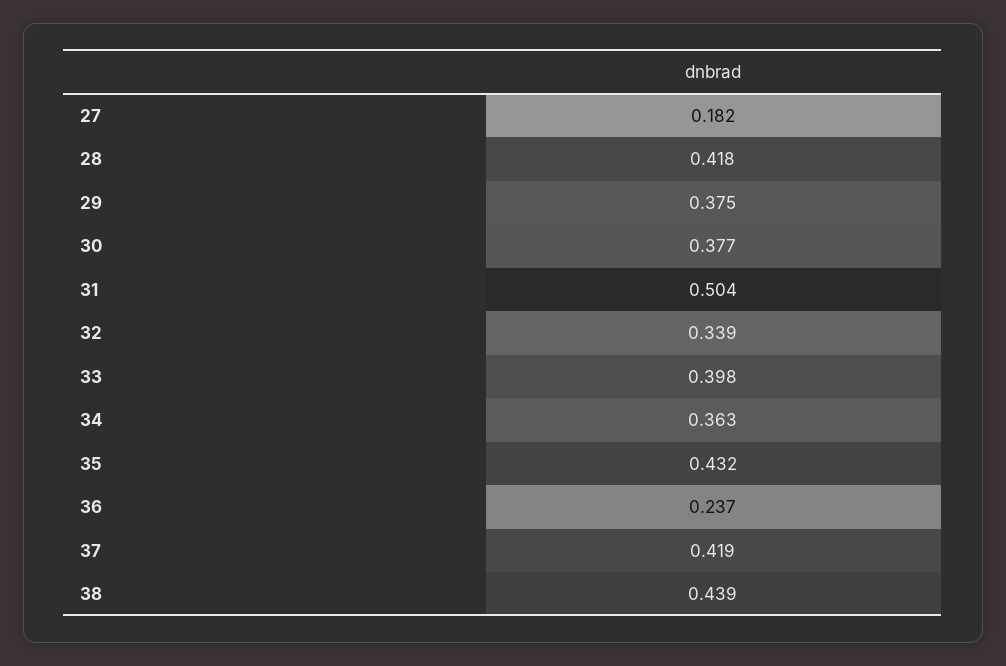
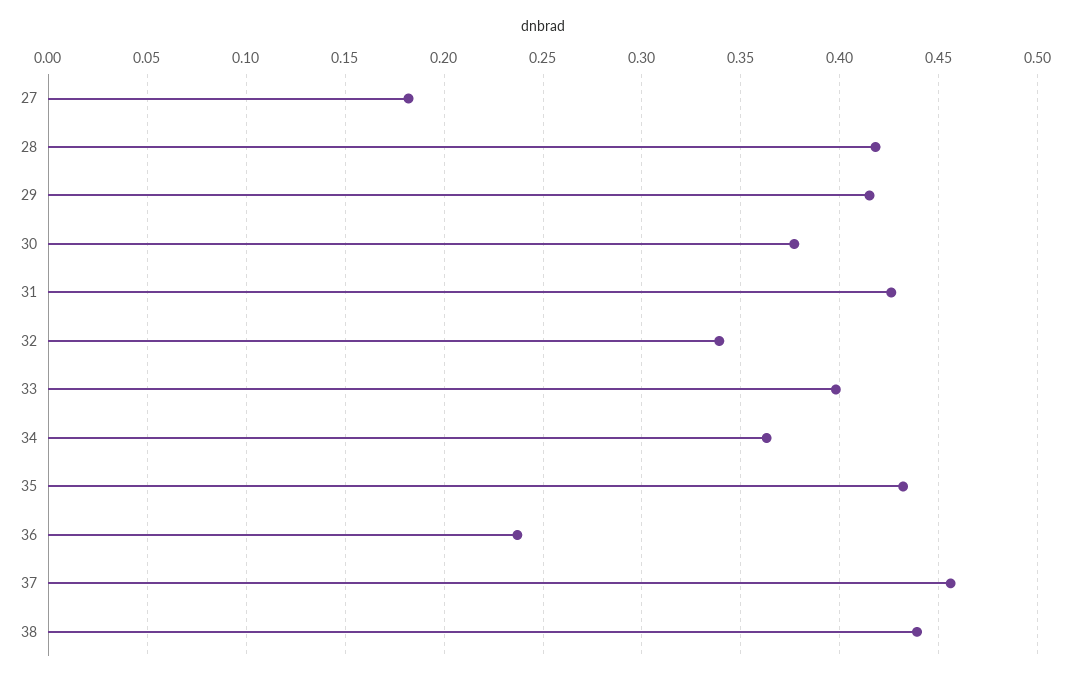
  {
    "27": 0.182,
    "28": 0.418,
-   "29": 0.375,
+   "29": 0.415,
    "30": 0.377,
-   "31": 0.504,
+   "31": 0.425,
    "32": 0.339,
    "33": 0.398,
    "34": 0.363,
    "35": 0.432,
    "36": 0.237,
-   "37": 0.419,
+   "37": 0.455,
    "38": 0.439
  }

